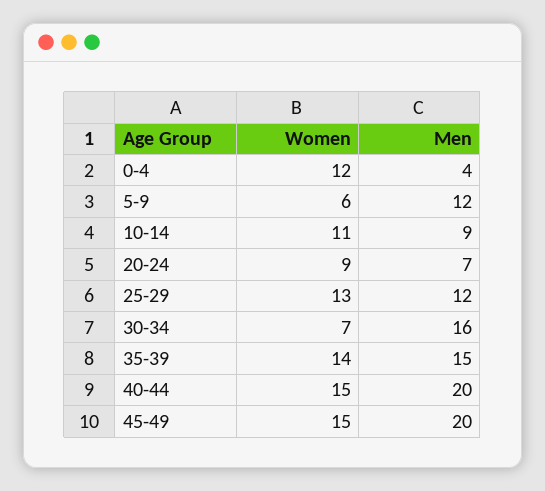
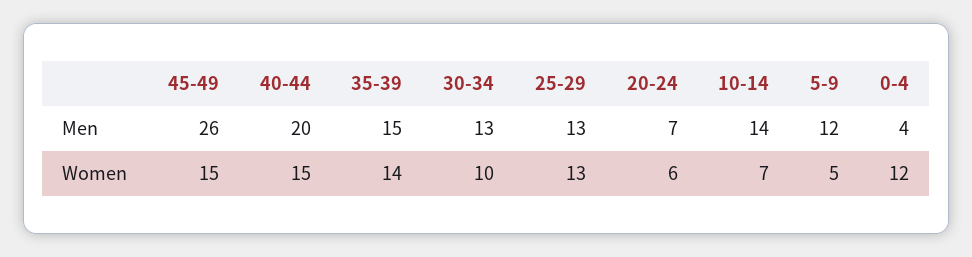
  {
    "Women": {
      "0-4": 12,
-     "5-9": 6,
+     "5-9": 5,
-     "10-14": 11,
+     "10-14": 7,
-     "20-24": 9,
+     "20-24": 6,
      "25-29": 13,
-     "30-34": 7,
+     "30-34": 10,
      "35-39": 14,
      "40-44": 15,
      "45-49": 15
    },
    "Men": {
      "0-4": 4,
      "5-9": 12,
-     "10-14": 9,
+     "10-14": 14,
      "20-24": 7,
-     "25-29": 12,
+     "25-29": 13,
-     "30-34": 16,
+     "30-34": 13,
      "35-39": 15,
      "40-44": 20,
-     "45-49": 20
+     "45-49": 26
    }
  }

